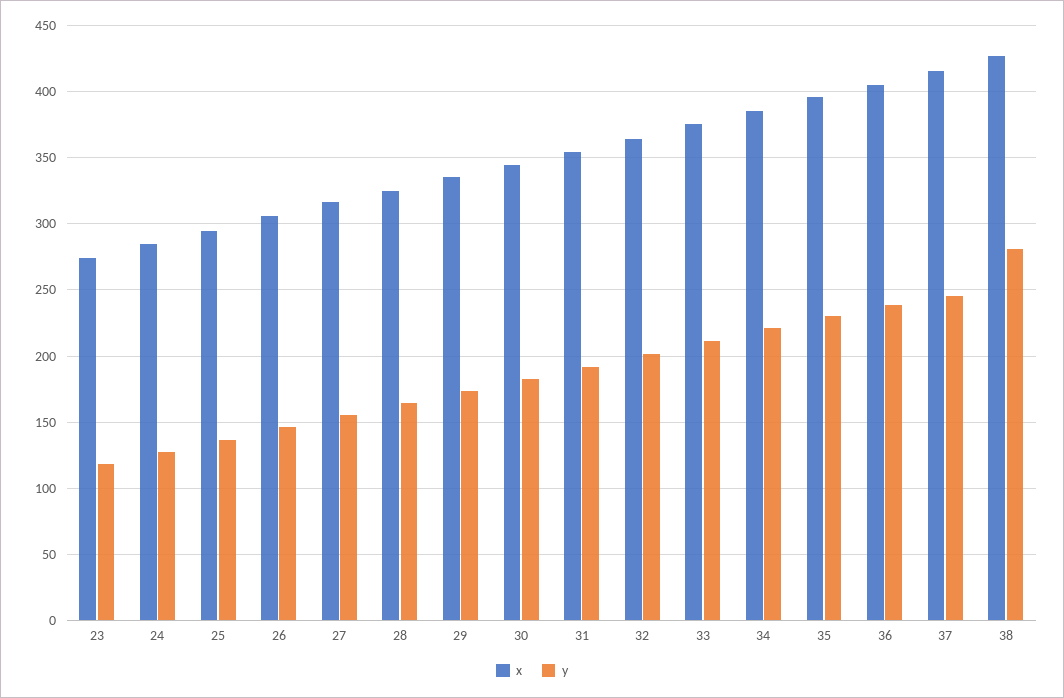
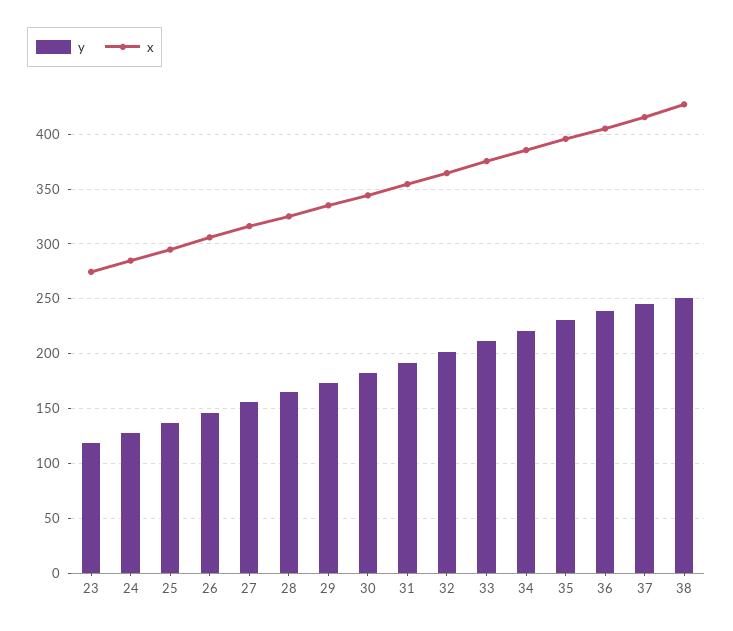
  {
    "x": {
      "23": 275,
      "24": 285,
      "25": 295,
      "26": 305,
      "27": 315,
      "28": 325,
      "29": 335,
      "30": 345,
      "31": 355,
      "32": 365,
      "33": 375,
      "34": 385,
      "35": 395,
      "36": 405,
      "37": 415,
      "38": 425
    },
    "y": {
      "23": 120,
      "24": 125,
      "25": 135,
      "26": 145,
      "27": 155,
      "28": 165,
      "29": 175,
      "30": 185,
      "31": 190,
      "32": 200,
      "33": 210,
      "34": 220,
      "35": 230,
      "36": 240,
      "37": 245,
-     "38": 280
+     "38": 250
    }
  }

